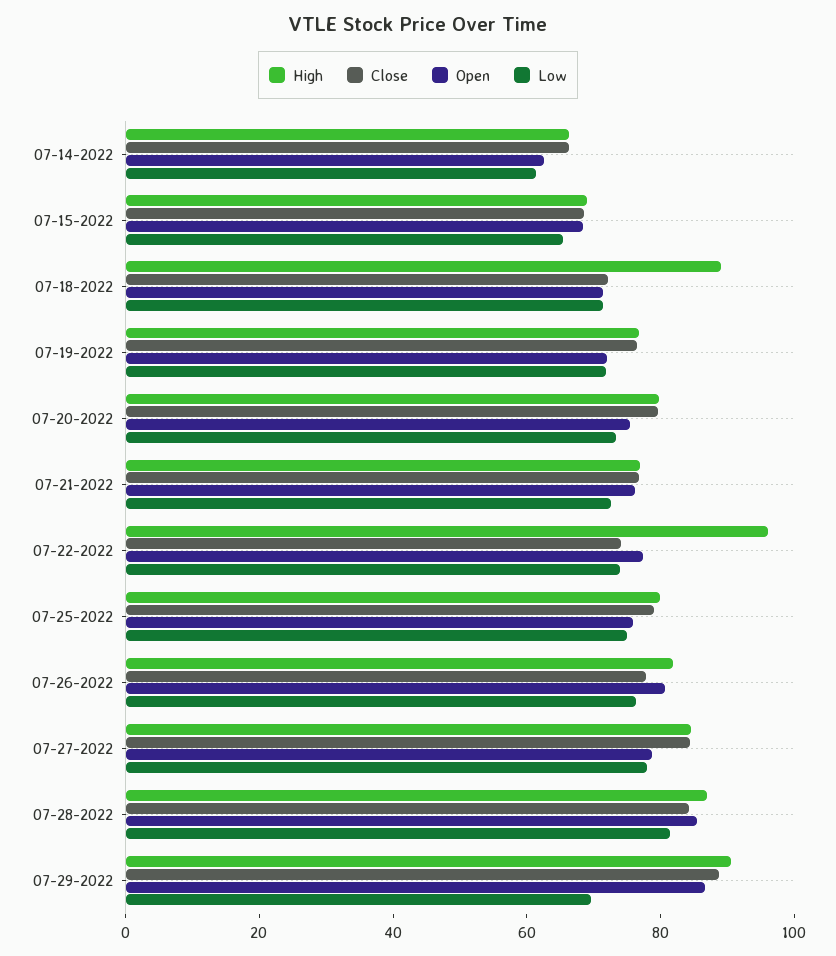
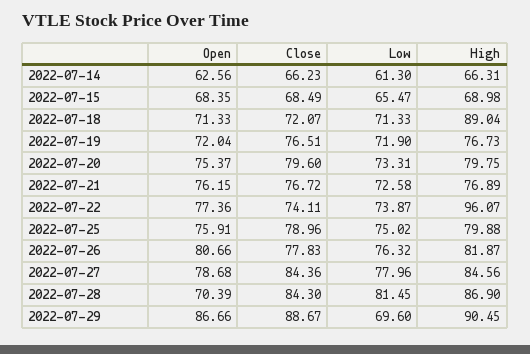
  {
    "High": {
      "07-14-2022": 66.31,
      "07-15-2022": 68.98,
      "07-18-2022": 89.04,
      "07-19-2022": 76.73,
      "07-20-2022": 79.75,
      "07-21-2022": 76.89,
      "07-22-2022": 96.07,
      "07-25-2022": 79.88,
      "07-26-2022": 81.87,
      "07-27-2022": 84.56,
      "07-28-2022": 86.9,
      "07-29-2022": 90.45
    },
    "Close": {
      "07-14-2022": 66.23,
      "07-15-2022": 68.49,
      "07-18-2022": 72.07,
      "07-19-2022": 76.51,
      "07-20-2022": 79.6,
      "07-21-2022": 76.72,
      "07-22-2022": 74.11,
      "07-25-2022": 78.96,
      "07-26-2022": 77.83,
      "07-27-2022": 84.36,
      "07-28-2022": 84.3,
      "07-29-2022": 88.67
    },
    "Open": {
      "07-14-2022": 62.56,
      "07-15-2022": 68.35,
      "07-18-2022": 71.33,
      "07-19-2022": 72.04,
      "07-20-2022": 75.37,
      "07-21-2022": 76.15,
      "07-22-2022": 77.36,
      "07-25-2022": 75.91,
      "07-26-2022": 80.66,
      "07-27-2022": 78.68,
-     "07-28-2022": 85,
+     "07-28-2022": 70.39,
      "07-29-2022": 86.66
    },
    "Low": {
      "07-14-2022": 61.3,
      "07-15-2022": 65.47,
      "07-18-2022": 71.33,
      "07-19-2022": 71.9,
      "07-20-2022": 73.31,
      "07-21-2022": 72.58,
      "07-22-2022": 73.87,
      "07-25-2022": 75.02,
      "07-26-2022": 76.32,
      "07-27-2022": 77.96,
      "07-28-2022": 81.45,
      "07-29-2022": 69.6
    }
  }

